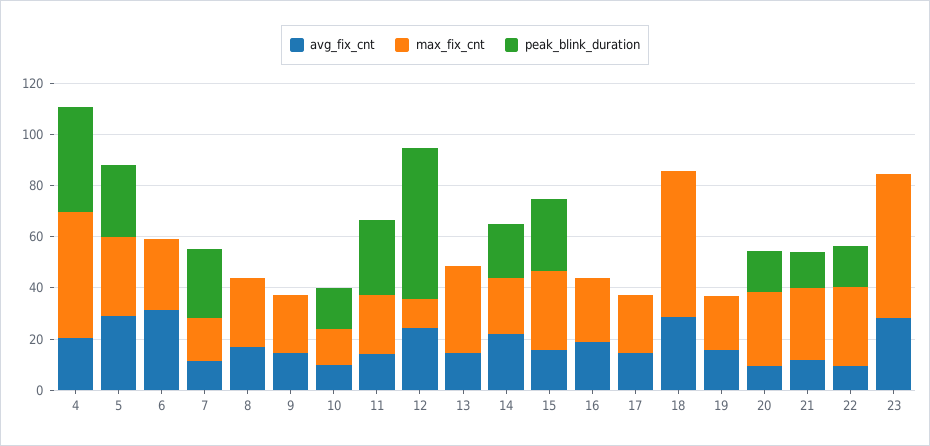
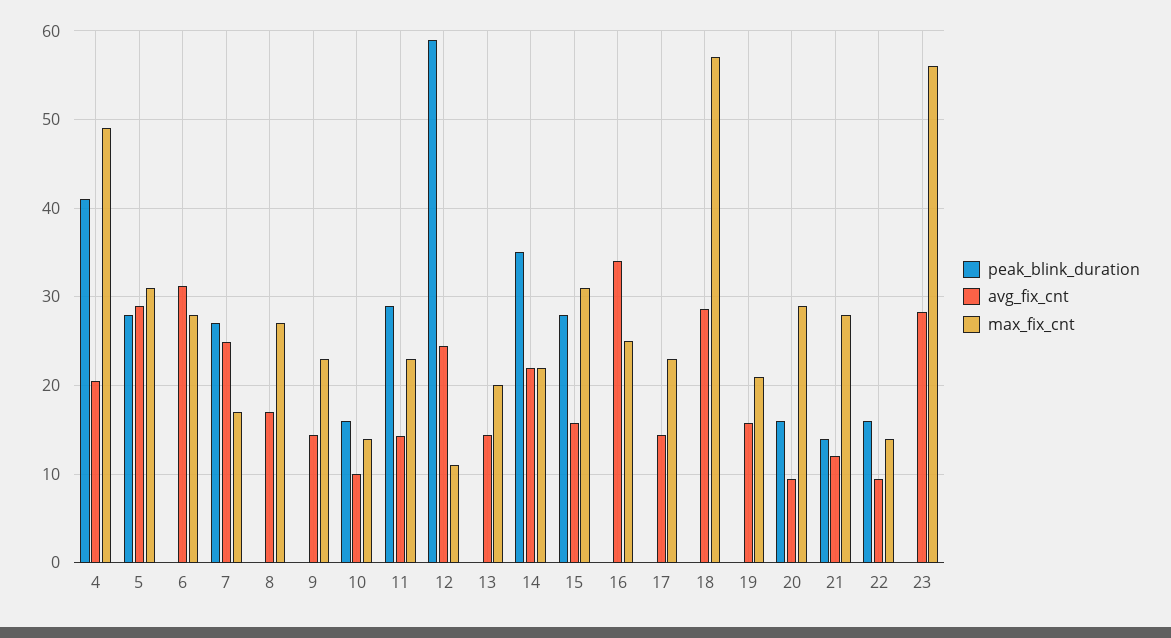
  {
    "avg_fix_cnt": {
      "4": 21,
      "5": 29,
      "6": 31,
-     "7": 10,
+     "7": 25,
      "8": 17,
      "9": 14,
      "10": 10,
      "11": 14,
      "12": 25,
      "13": 14,
      "14": 22,
      "15": 16,
-     "16": 20,
+     "16": 34,
      "17": 14,
      "18": 29,
      "19": 16,
      "20": 10,
      "21": 12,
      "22": 10,
      "23": 28
    },
    "max_fix_cnt": {
      "4": 49,
      "5": 31,
      "6": 28,
      "7": 17,
      "8": 27,
      "9": 23,
      "10": 14,
      "11": 23,
      "12": 11,
-     "13": 35,
+     "13": 20,
      "14": 22,
      "15": 31,
      "16": 25,
      "17": 23,
      "18": 57,
      "19": 21,
      "20": 29,
      "21": 28,
-     "22": 30,
+     "22": 14,
      "23": 56
    },
    "peak_blink_duration": {
      "4": 41,
      "5": 28,
      "6": 0,
      "7": 27,
      "8": 0,
      "9": 0,
      "10": 16,
      "11": 29,
      "12": 59,
      "13": 0,
-     "14": 20,
+     "14": 35,
      "15": 28,
      "16": 0,
      "17": 0,
      "18": 0,
      "19": 0,
      "20": 16,
      "21": 14,
      "22": 16,
      "23": 0
    }
  }

